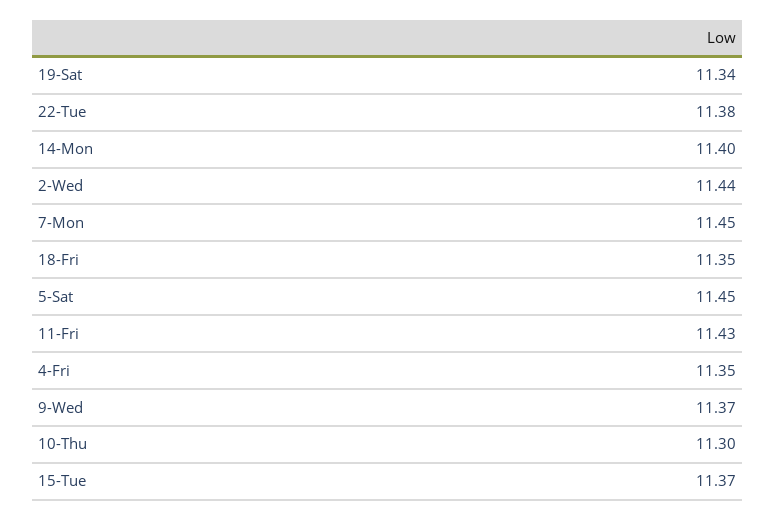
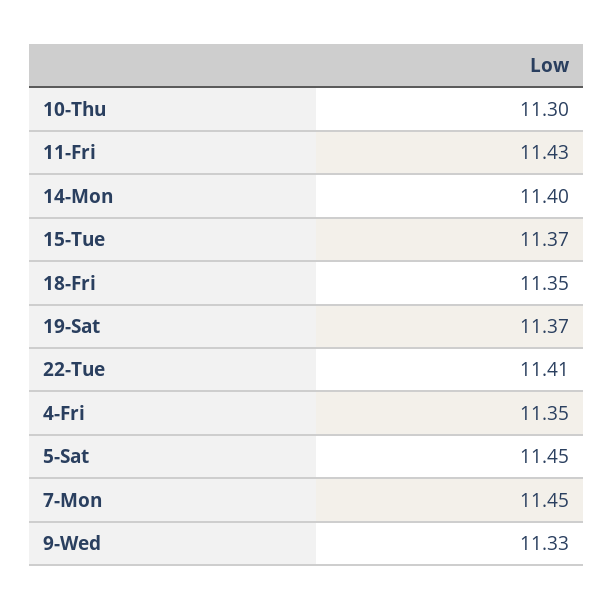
  {
-   "19-Sat": 11.34,
+   "19-Sat": 11.37,
-   "22-Tue": 11.38,
+   "22-Tue": 11.41,
    "14-Mon": 11.4,
-   "2-Wed": 11.44,
    "7-Mon": 11.45,
    "18-Fri": 11.35,
    "5-Sat": 11.45,
    "11-Fri": 11.43,
    "4-Fri": 11.35,
-   "9-Wed": 11.37,
+   "9-Wed": 11.33,
    "10-Thu": 11.3,
    "15-Tue": 11.37
  }

